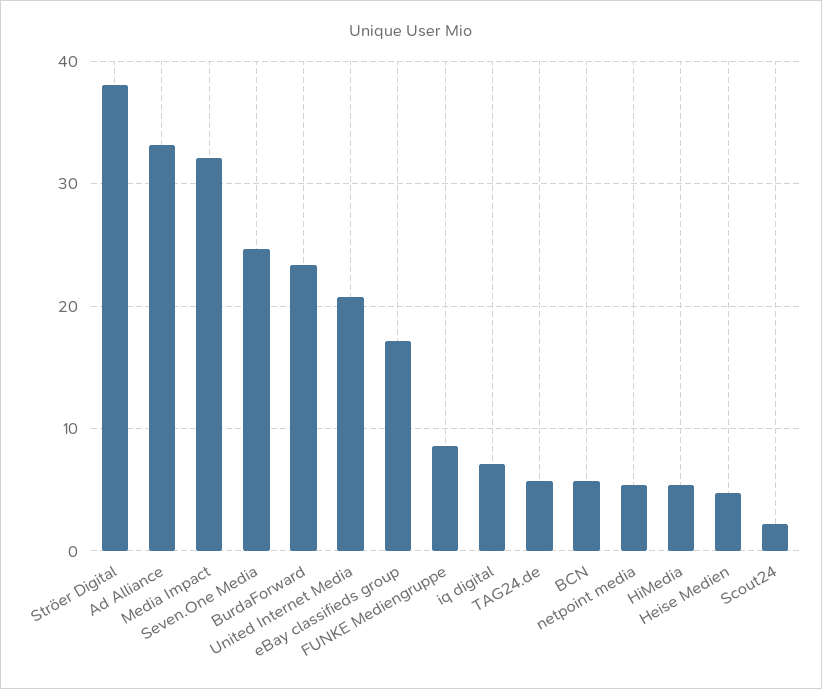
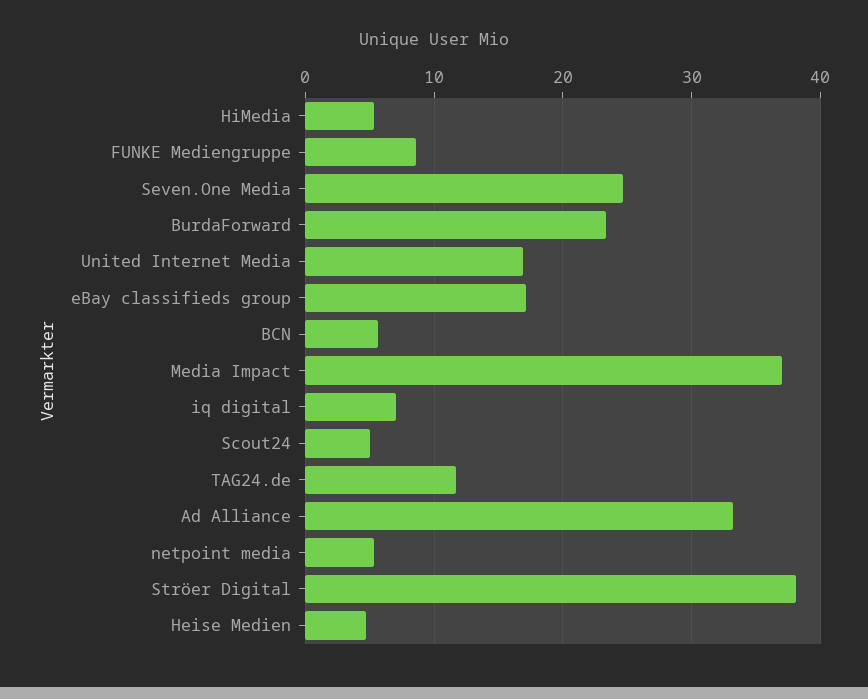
  {
    "Ströer Digital": 38,
    "Ad Alliance": 33,
-   "Media Impact": 32,
+   "Media Impact": 37,
    "Seven.One Media": 25,
    "BurdaForward": 23,
-   "United Internet Media": 21,
+   "United Internet Media": 17,
    "eBay classifieds group": 17,
    "FUNKE Mediengruppe": 9,
    "iq digital": 7,
-   "TAG24.de": 6,
+   "TAG24.de": 12,
    "BCN": 6,
    "netpoint media": 5,
    "HiMedia": 5,
    "Heise Medien": 5,
-   "Scout24": 2
+   "Scout24": 5
  }

